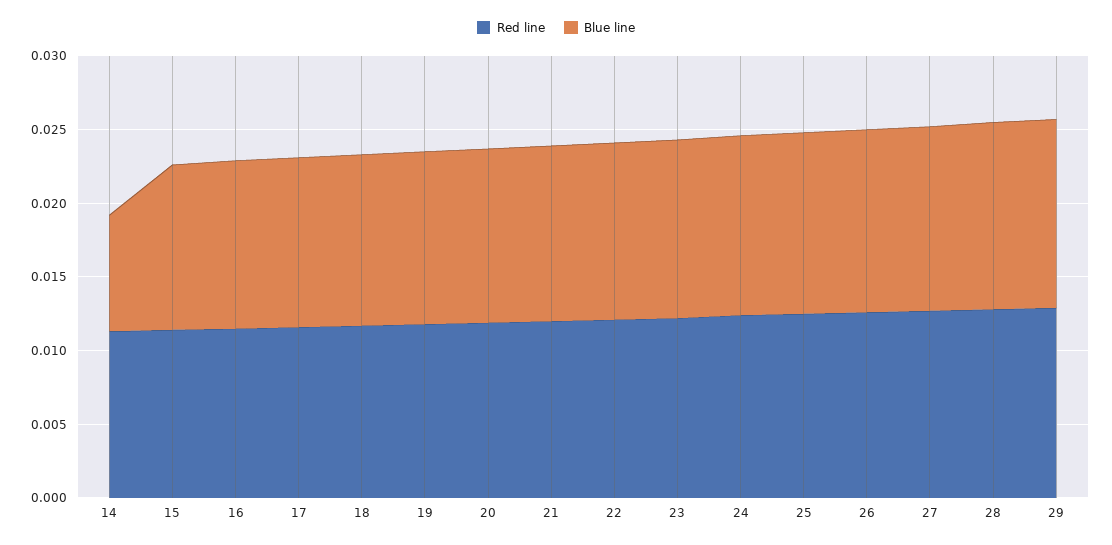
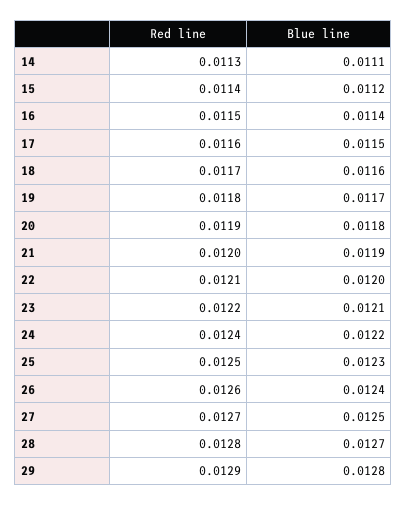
  {
    "Red line": {
      "14": 0.0113,
      "15": 0.0114,
      "16": 0.0115,
      "17": 0.0116,
      "18": 0.0117,
      "19": 0.0118,
      "20": 0.0119,
      "21": 0.012,
      "22": 0.0121,
      "23": 0.0122,
      "24": 0.0124,
      "25": 0.0125,
      "26": 0.0126,
      "27": 0.0127,
      "28": 0.0128,
      "29": 0.0129
    },
    "Blue line": {
-     "14": 0.008,
+     "14": 0.0111,
      "15": 0.0112,
      "16": 0.0114,
      "17": 0.0115,
      "18": 0.0116,
      "19": 0.0117,
      "20": 0.0118,
      "21": 0.0119,
      "22": 0.012,
      "23": 0.0121,
      "24": 0.0122,
      "25": 0.0123,
      "26": 0.0124,
      "27": 0.0125,
      "28": 0.0127,
      "29": 0.0128
    }
  }

